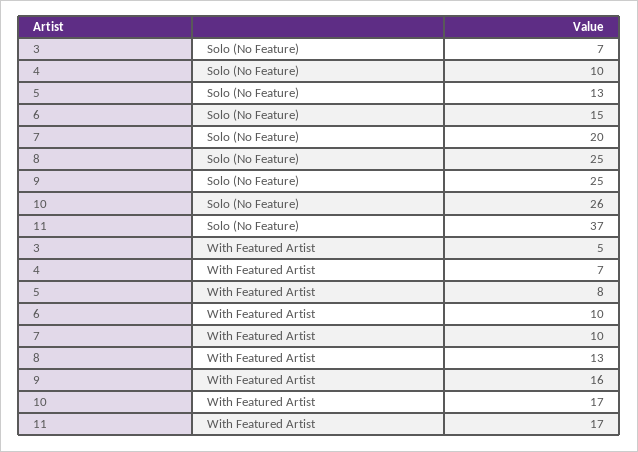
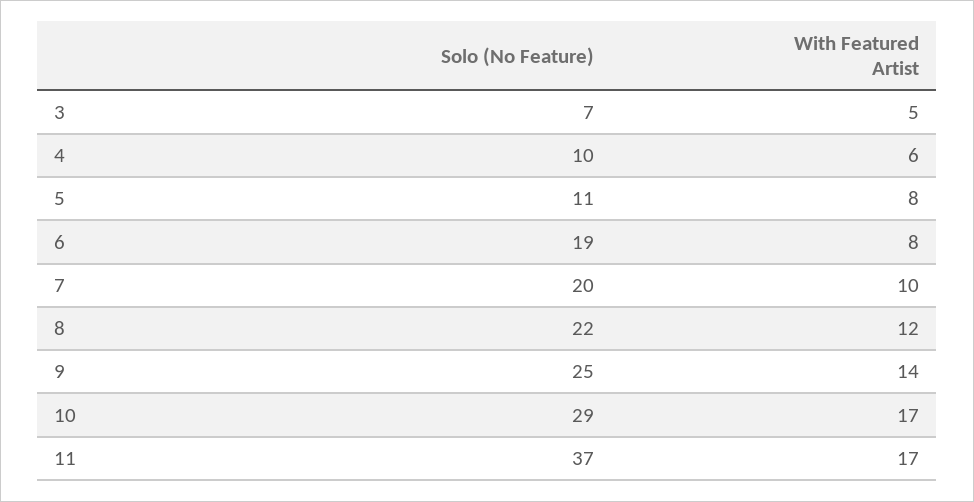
  {
    "3": {
      "Solo (No Feature)": 7,
      "With Featured Artist": 5
    },
    "4": {
      "Solo (No Feature)": 10,
-     "With Featured Artist": 7
+     "With Featured Artist": 6
    },
    "5": {
-     "Solo (No Feature)": 13,
+     "Solo (No Feature)": 11,
      "With Featured Artist": 8
    },
    "6": {
-     "Solo (No Feature)": 15,
+     "Solo (No Feature)": 19,
-     "With Featured Artist": 10
+     "With Featured Artist": 8
    },
    "7": {
      "Solo (No Feature)": 20,
      "With Featured Artist": 10
    },
    "8": {
-     "Solo (No Feature)": 25,
+     "Solo (No Feature)": 22,
-     "With Featured Artist": 13
+     "With Featured Artist": 12
    },
    "9": {
      "Solo (No Feature)": 25,
-     "With Featured Artist": 16
+     "With Featured Artist": 14
    },
    "10": {
-     "Solo (No Feature)": 26,
+     "Solo (No Feature)": 29,
      "With Featured Artist": 17
    },
    "11": {
      "Solo (No Feature)": 37,
      "With Featured Artist": 17
    }
  }

